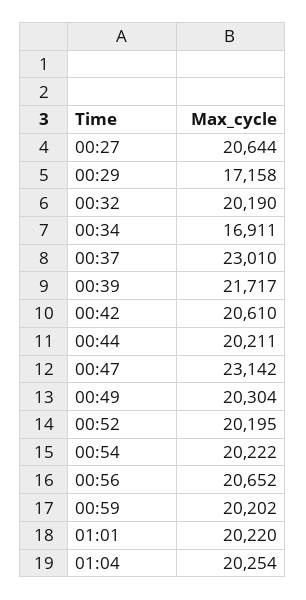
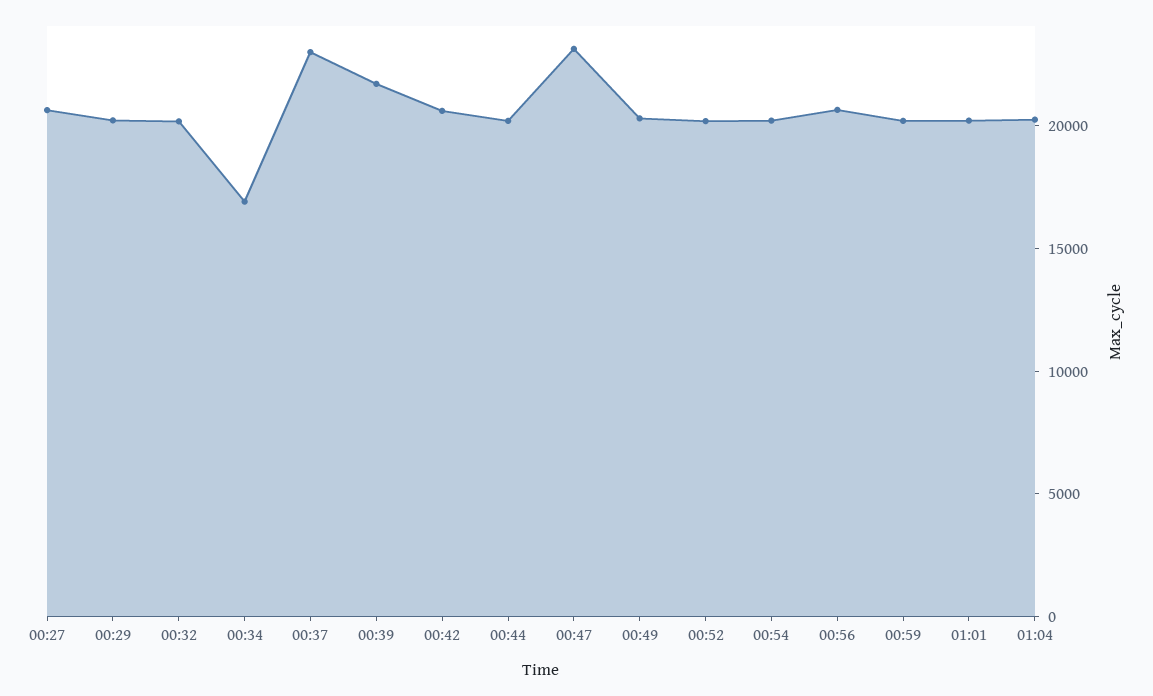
  {
    "00:27": 20644,
-   "00:29": 17158,
+   "00:29": 20000,
    "00:32": 20190,
    "00:34": 16911,
    "00:37": 23010,
    "00:39": 21717,
    "00:42": 20610,
    "00:44": 20211,
    "00:47": 23142,
    "00:49": 20304,
    "00:52": 20195,
    "00:54": 20222,
    "00:56": 20652,
    "00:59": 20202,
    "01:01": 20220,
    "01:04": 20254
  }

